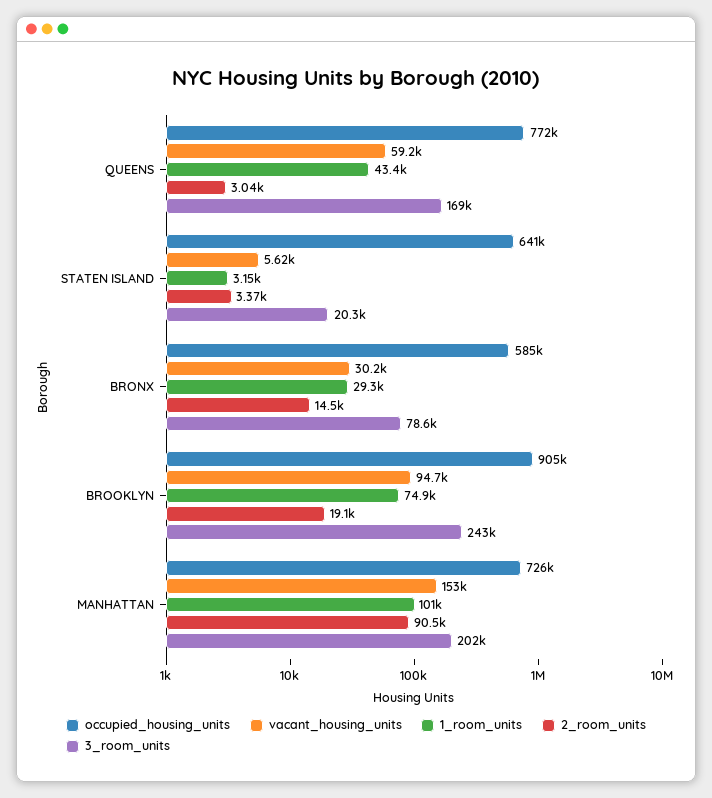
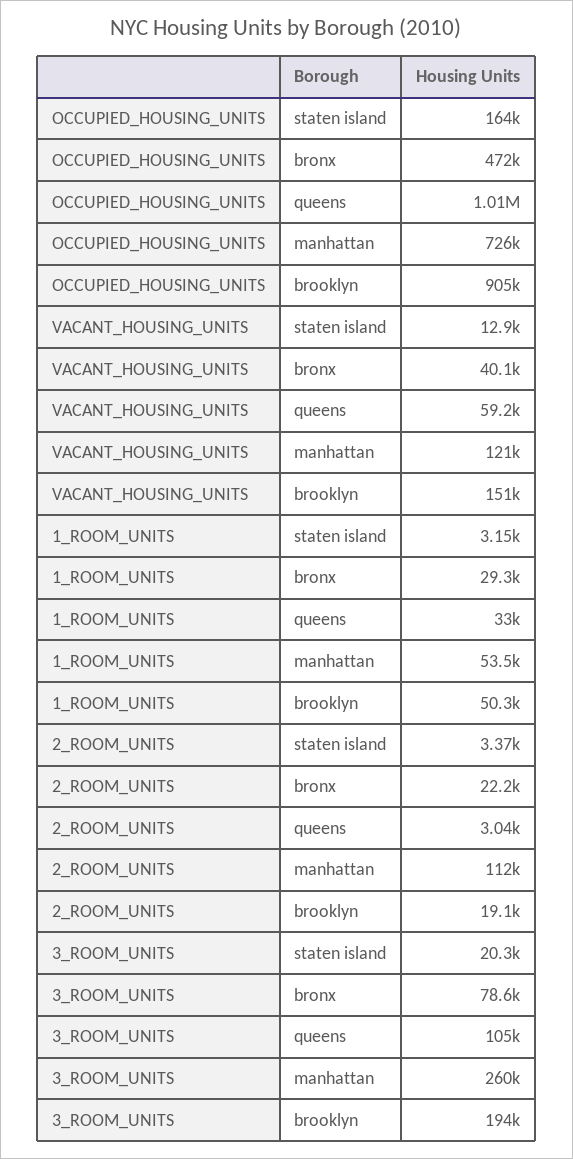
  {
    "occupied_housing_units": {
-     "QUEENS": 772000,
+     "QUEENS": 1010000,
-     "STATEN ISLAND": 641000,
+     "STATEN ISLAND": 164000,
-     "BRONX": 585000,
+     "BRONX": 472000,
      "BROOKLYN": 905000,
      "MANHATTAN": 726000
    },
    "vacant_housing_units": {
      "QUEENS": 59200,
-     "STATEN ISLAND": 5620,
+     "STATEN ISLAND": 12900,
-     "BRONX": 30200,
+     "BRONX": 40100,
-     "BROOKLYN": 94700,
+     "BROOKLYN": 151000,
-     "MANHATTAN": 153000
+     "MANHATTAN": 121000
    },
    "1_room_units": {
-     "QUEENS": 43400,
+     "QUEENS": 33000,
      "STATEN ISLAND": 3150,
      "BRONX": 29300,
-     "BROOKLYN": 74900,
+     "BROOKLYN": 50300,
-     "MANHATTAN": 101000
+     "MANHATTAN": 53500
    },
    "2_room_units": {
      "QUEENS": 3040,
      "STATEN ISLAND": 3370,
-     "BRONX": 14500,
+     "BRONX": 22200,
      "BROOKLYN": 19100,
-     "MANHATTAN": 90500
+     "MANHATTAN": 112000
    },
    "3_room_units": {
-     "QUEENS": 169000,
+     "QUEENS": 105000,
      "STATEN ISLAND": 20300,
      "BRONX": 78600,
-     "BROOKLYN": 243000,
+     "BROOKLYN": 194000,
-     "MANHATTAN": 202000
+     "MANHATTAN": 260000
    }
  }

